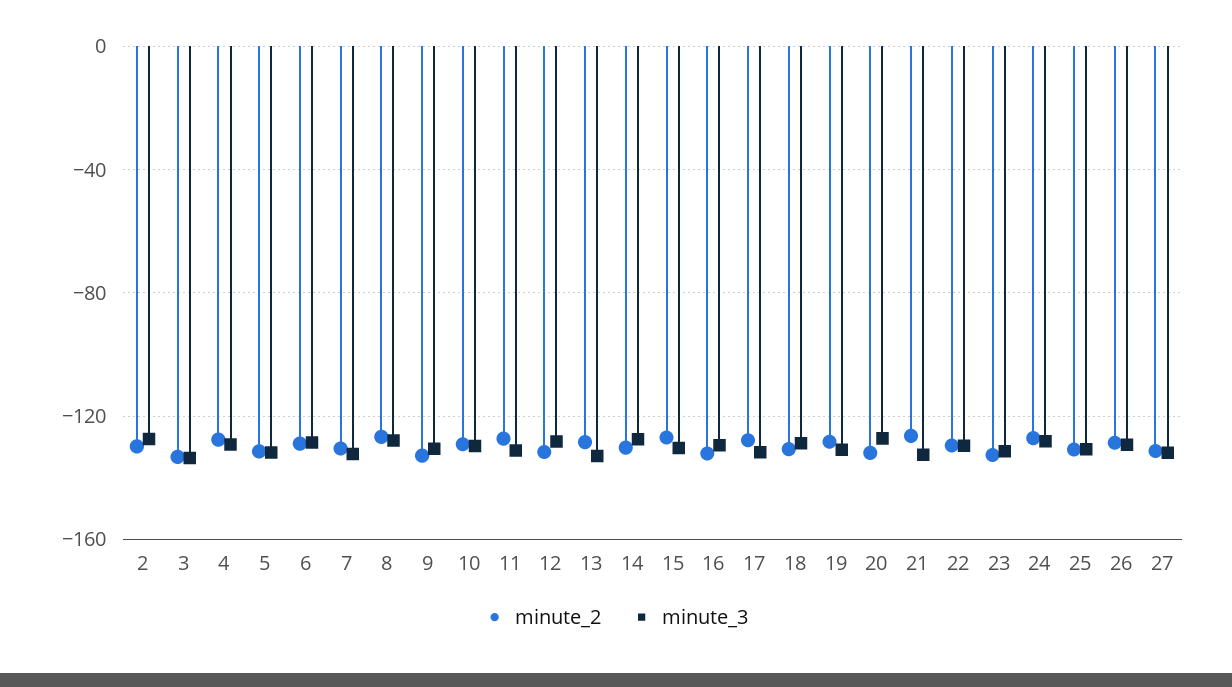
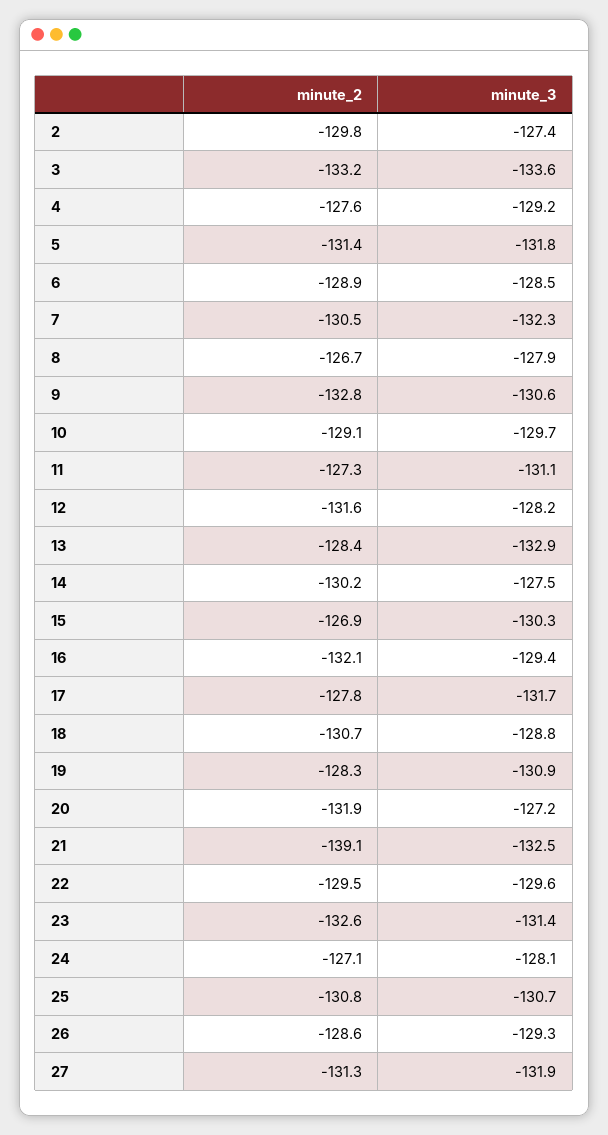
  {
    "minute_2": {
      "2": -129.8,
      "3": -133.2,
      "4": -127.6,
      "5": -131.4,
      "6": -128.9,
      "7": -130.5,
      "8": -126.7,
      "9": -132.8,
      "10": -129.1,
      "11": -127.3,
      "12": -131.6,
      "13": -128.4,
      "14": -130.2,
      "15": -126.9,
      "16": -132.1,
      "17": -127.8,
      "18": -130.7,
      "19": -128.3,
      "20": -131.9,
-     "21": -125,
+     "21": -139.1,
      "22": -129.5,
      "23": -132.6,
      "24": -127.1,
      "25": -130.8,
      "26": -128.6,
      "27": -131.3
    },
    "minute_3": {
      "2": -127.4,
      "3": -133.6,
      "4": -129.2,
      "5": -131.8,
      "6": -128.5,
      "7": -132.3,
      "8": -127.9,
      "9": -130.6,
      "10": -129.7,
      "11": -131.1,
      "12": -128.2,
      "13": -132.9,
      "14": -127.5,
      "15": -130.3,
      "16": -129.4,
      "17": -131.7,
      "18": -128.8,
      "19": -130.9,
      "20": -127.2,
      "21": -132.5,
      "22": -129.6,
      "23": -131.4,
      "24": -128.1,
      "25": -130.7,
      "26": -129.3,
      "27": -131.9
    }
  }

